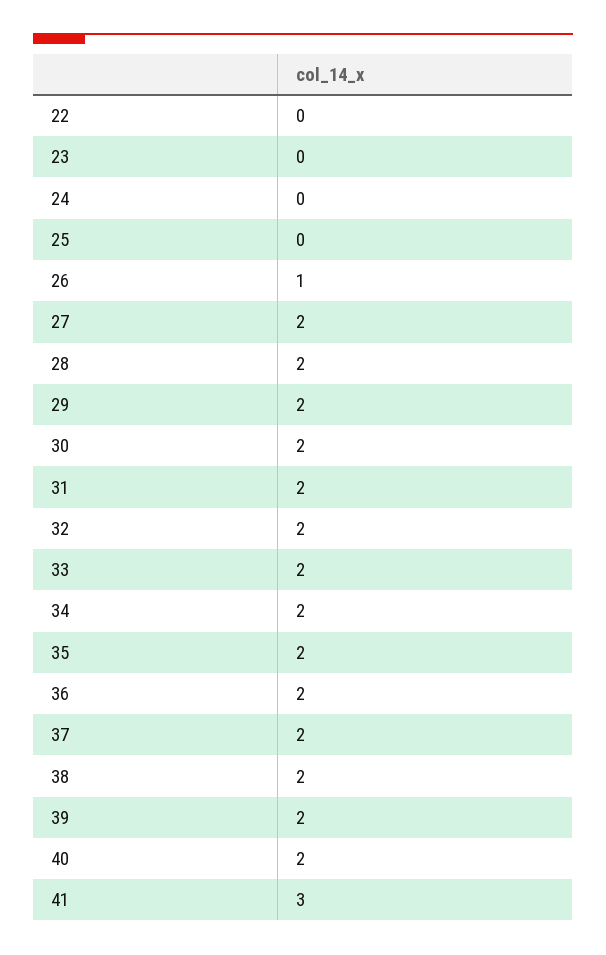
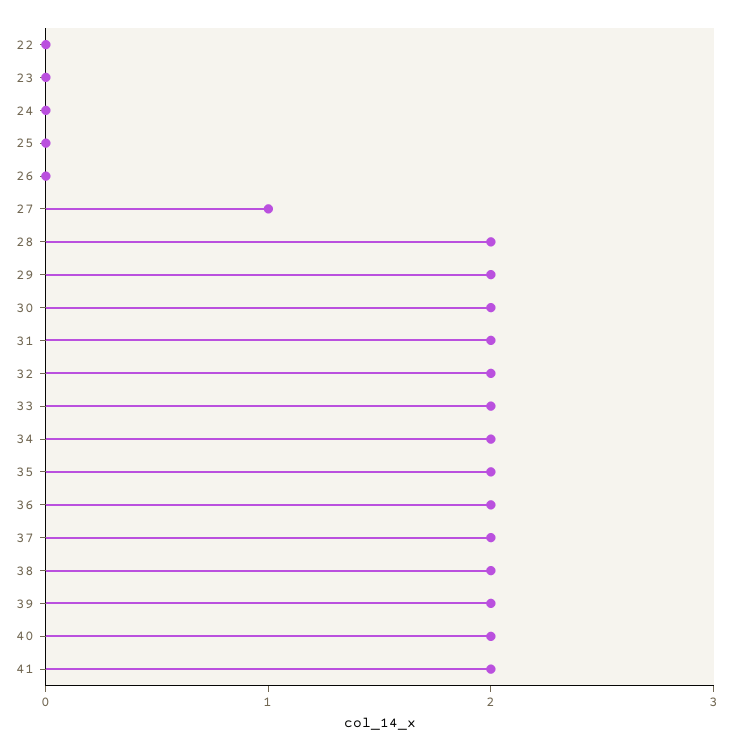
  {
    "22": 0,
    "23": 0,
    "24": 0,
    "25": 0,
-   "26": 1,
+   "26": 0,
-   "27": 2,
+   "27": 1,
    "28": 2,
    "29": 2,
    "30": 2,
    "31": 2,
    "32": 2,
    "33": 2,
    "34": 2,
    "35": 2,
    "36": 2,
    "37": 2,
    "38": 2,
    "39": 2,
    "40": 2,
-   "41": 3
+   "41": 2
  }

